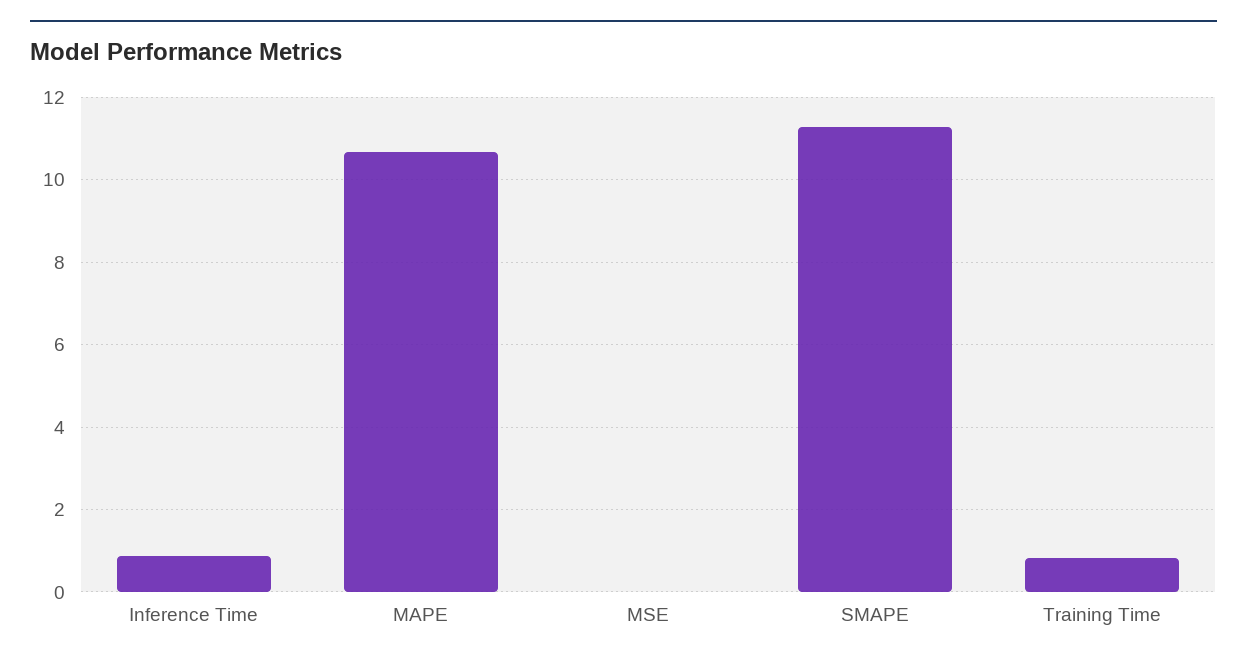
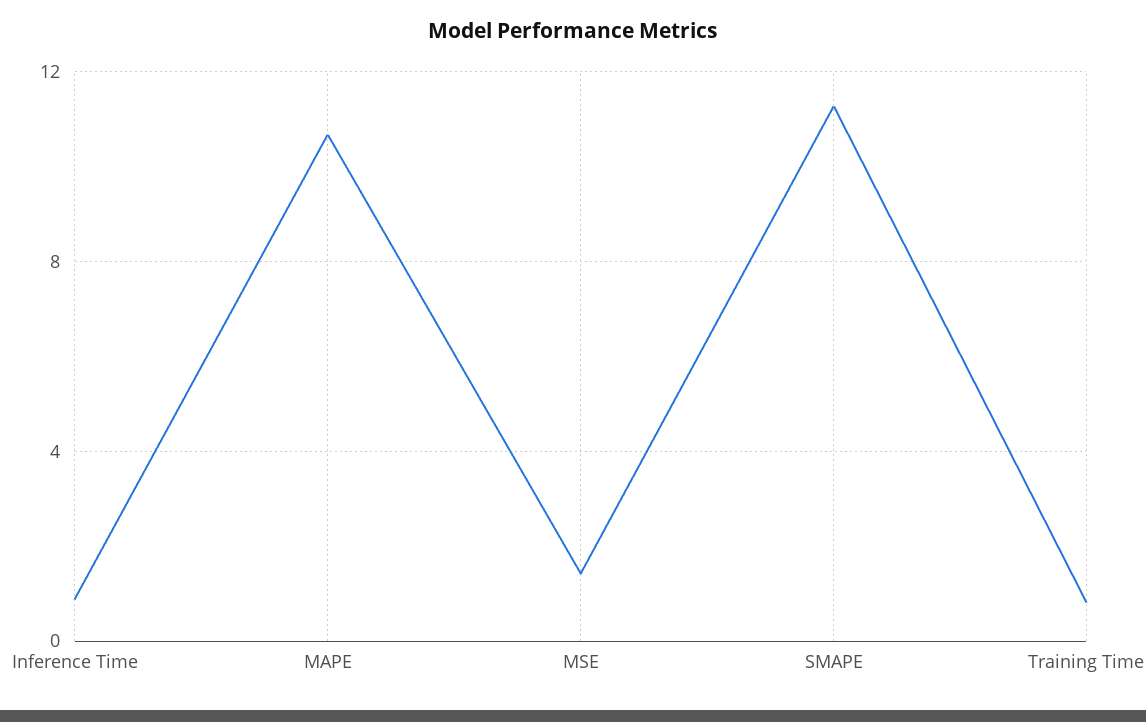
  {
    "Inference Time": 0.8,
    "MAPE": 10.6,
-   "MSE": 0,
+   "MSE": 1.5,
    "SMAPE": 11.2,
    "Training Time": 0.8
  }

